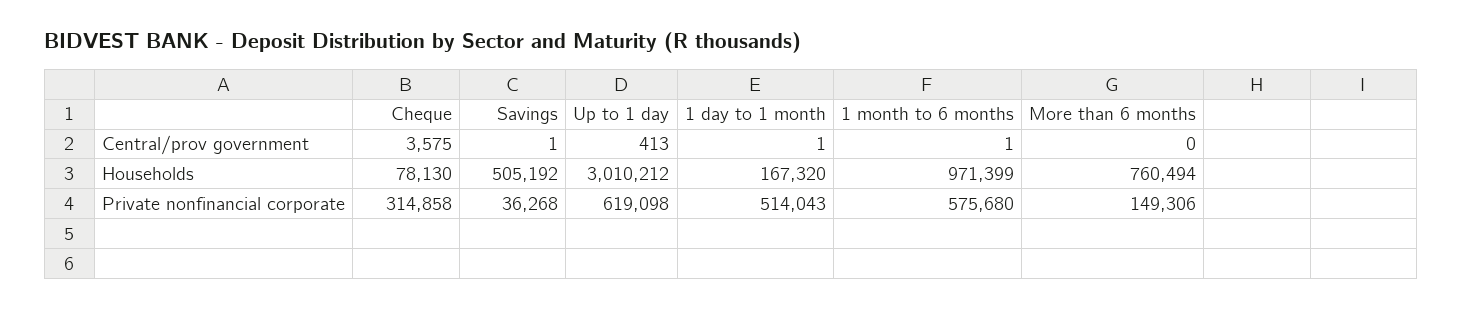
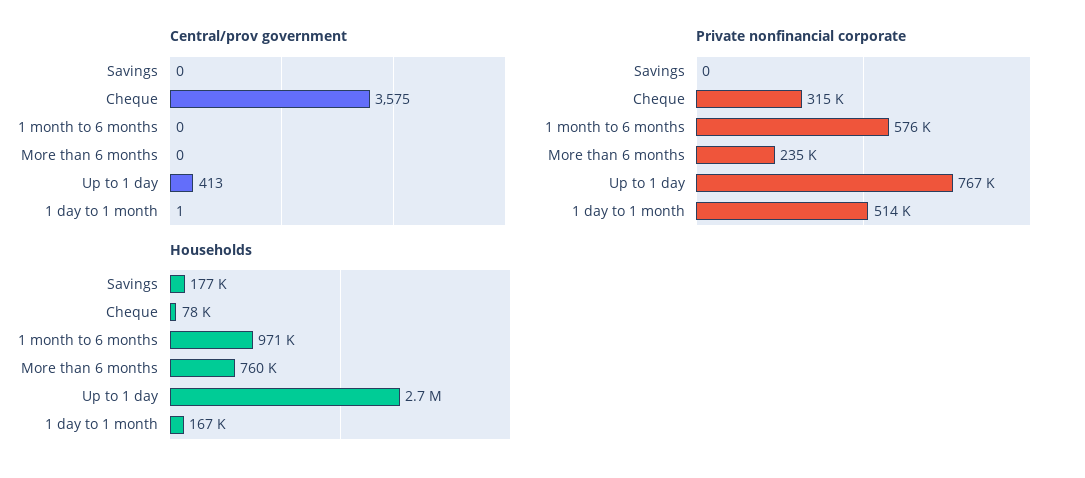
  {
    "Central/prov government": {
      "Cheque": 3575,
-     "Savings": 1,
+     "Savings": 0,
      "Up to 1 day": 413,
      "1 day to 1 month": 1,
-     "1 month to 6 months": 1,
+     "1 month to 6 months": 0,
      "More than 6 months": 0
    },
    "Households": {
      "Cheque": 78130,
-     "Savings": 505192,
+     "Savings": 177000,
-     "Up to 1 day": 3010212,
+     "Up to 1 day": 2700000,
      "1 day to 1 month": 167320,
      "1 month to 6 months": 971399,
      "More than 6 months": 760494
    },
    "Private nonfinancial corporate": {
      "Cheque": 314858,
-     "Savings": 36268,
+     "Savings": 0,
-     "Up to 1 day": 619098,
+     "Up to 1 day": 767000,
      "1 day to 1 month": 514043,
      "1 month to 6 months": 575680,
-     "More than 6 months": 149306
+     "More than 6 months": 235000
    }
  }

